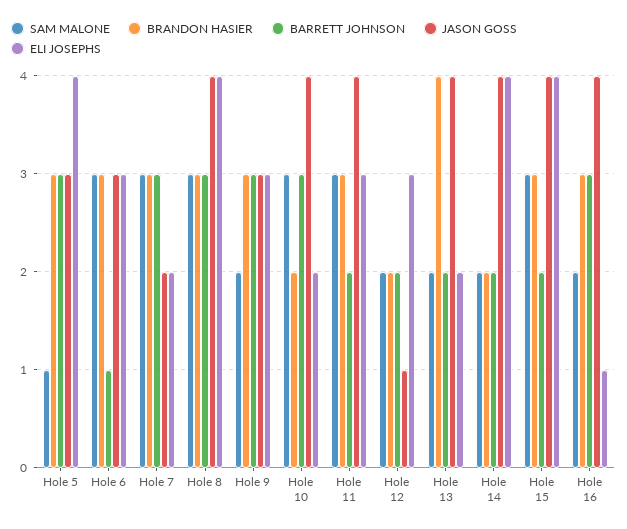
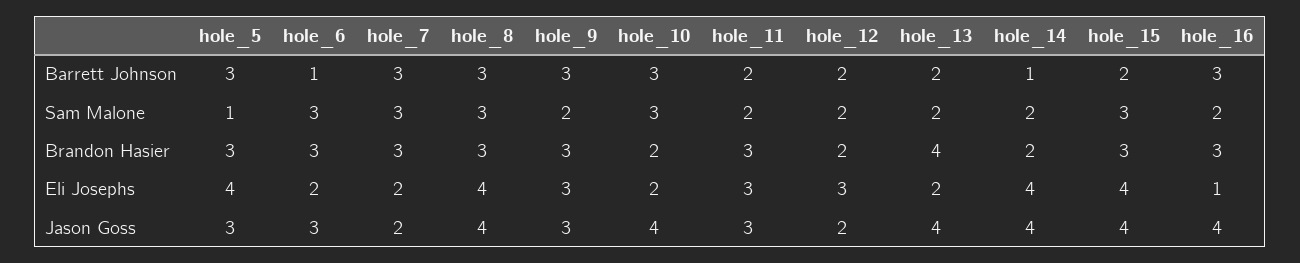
  {
    "SAM MALONE": {
      "Hole 5": 1,
      "Hole 6": 3,
      "Hole 7": 3,
      "Hole 8": 3,
      "Hole 9": 2,
      "Hole 10": 3,
-     "Hole 11": 3,
+     "Hole 11": 2,
      "Hole 12": 2,
      "Hole 13": 2,
      "Hole 14": 2,
      "Hole 15": 3,
      "Hole 16": 2
    },
    "BRANDON HASIER": {
      "Hole 5": 3,
      "Hole 6": 3,
      "Hole 7": 3,
      "Hole 8": 3,
      "Hole 9": 3,
      "Hole 10": 2,
      "Hole 11": 3,
      "Hole 12": 2,
      "Hole 13": 4,
      "Hole 14": 2,
      "Hole 15": 3,
      "Hole 16": 3
    },
    "BARRETT JOHNSON": {
      "Hole 5": 3,
      "Hole 6": 1,
      "Hole 7": 3,
      "Hole 8": 3,
      "Hole 9": 3,
      "Hole 10": 3,
      "Hole 11": 2,
      "Hole 12": 2,
      "Hole 13": 2,
-     "Hole 14": 2,
+     "Hole 14": 1,
      "Hole 15": 2,
      "Hole 16": 3
    },
    "JASON GOSS": {
      "Hole 5": 3,
      "Hole 6": 3,
      "Hole 7": 2,
      "Hole 8": 4,
      "Hole 9": 3,
      "Hole 10": 4,
-     "Hole 11": 4,
+     "Hole 11": 3,
-     "Hole 12": 1,
+     "Hole 12": 2,
      "Hole 13": 4,
      "Hole 14": 4,
      "Hole 15": 4,
      "Hole 16": 4
    },
    "ELI JOSEPHS": {
      "Hole 5": 4,
-     "Hole 6": 3,
+     "Hole 6": 2,
      "Hole 7": 2,
      "Hole 8": 4,
      "Hole 9": 3,
      "Hole 10": 2,
      "Hole 11": 3,
      "Hole 12": 3,
      "Hole 13": 2,
      "Hole 14": 4,
      "Hole 15": 4,
      "Hole 16": 1
    }
  }

